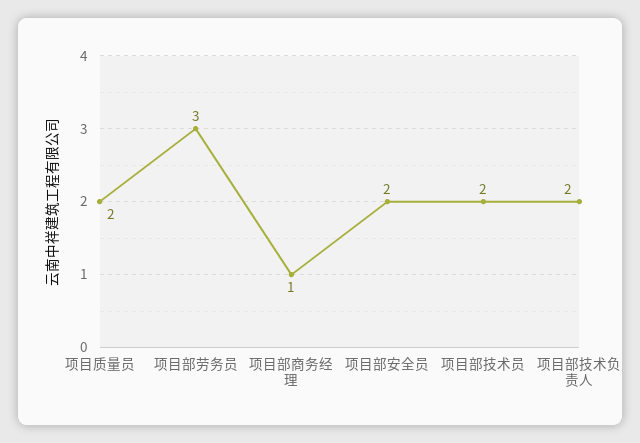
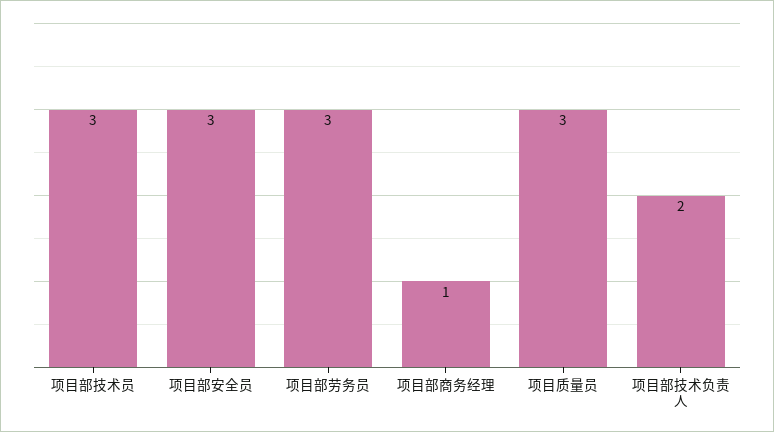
  {
-   "项目质量员": 2,
+   "项目质量员": 3,
    "项目部劳务员": 3,
    "项目部商务经理": 1,
-   "项目部安全员": 2,
+   "项目部安全员": 3,
-   "项目部技术员": 2,
+   "项目部技术员": 3,
    "项目部技术负责人": 2
  }

